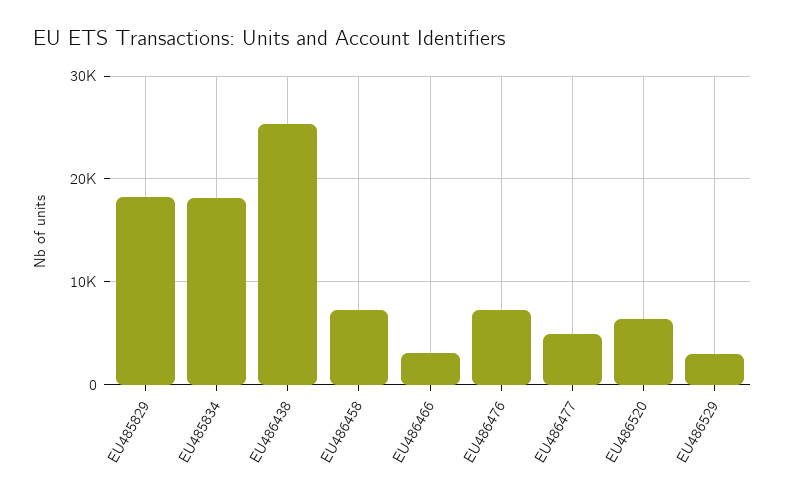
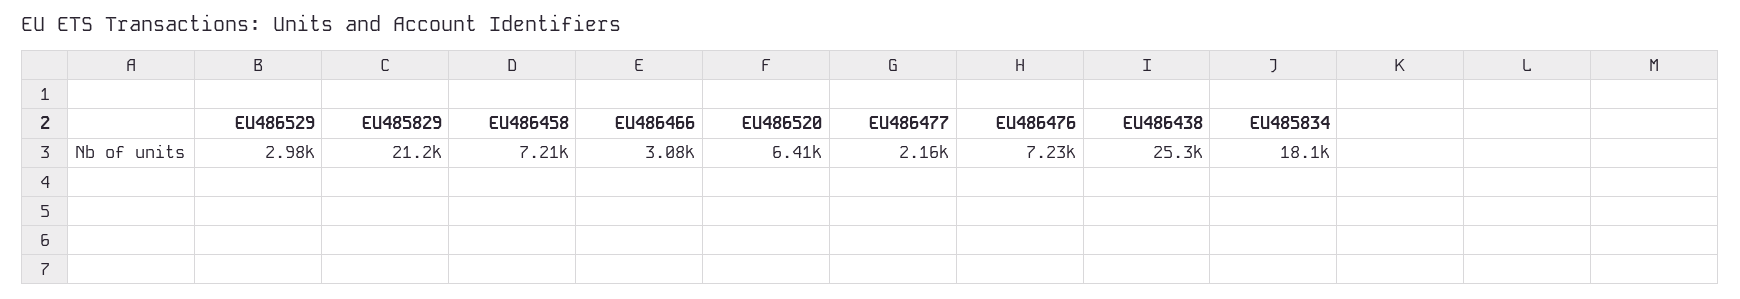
  {
-   "EU485829": 18000,
+   "EU485829": 21200,
    "EU485834": 18100,
    "EU486438": 25300,
    "EU486458": 7210,
    "EU486466": 3080,
    "EU486476": 7230,
-   "EU486477": 5000,
+   "EU486477": 2160,
    "EU486520": 6410,
    "EU486529": 2980
  }

